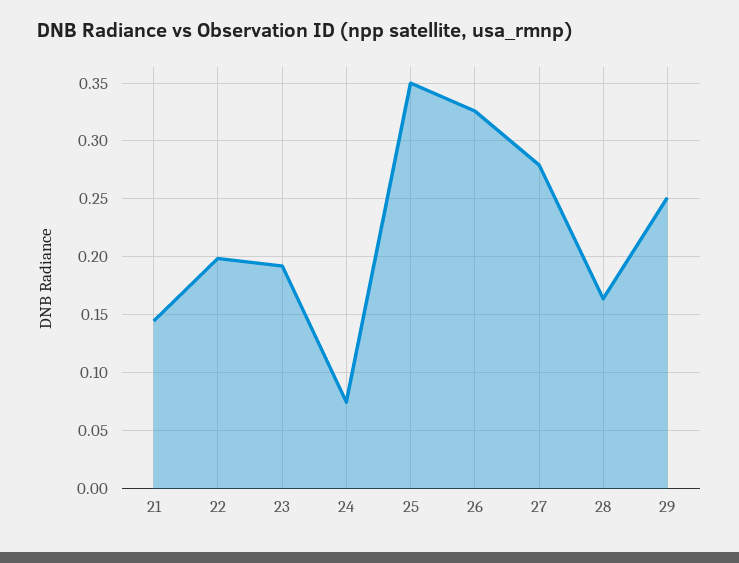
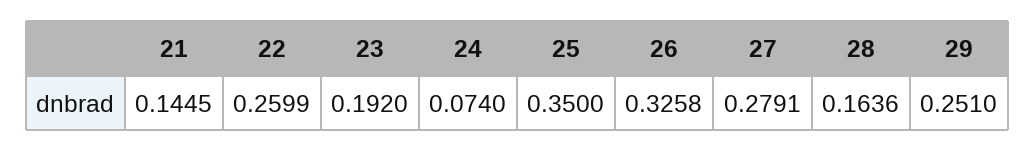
  {
    "21": 0.1445,
-   "22": 0.2,
+   "22": 0.2599,
    "23": 0.192,
    "24": 0.074,
    "25": 0.35,
    "26": 0.3258,
    "27": 0.2791,
    "28": 0.1636,
    "29": 0.251
  }

